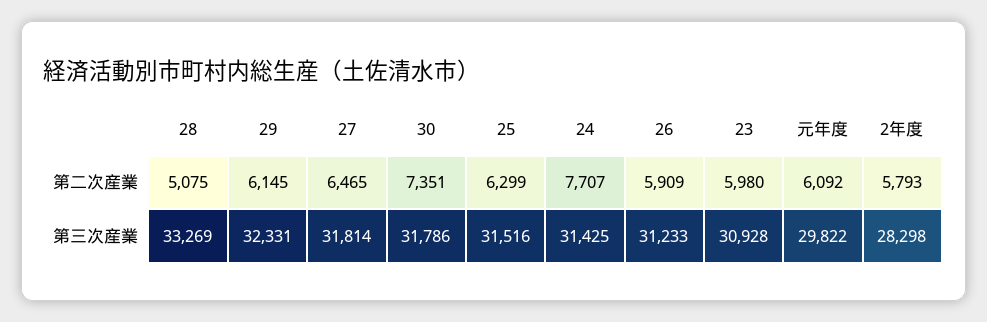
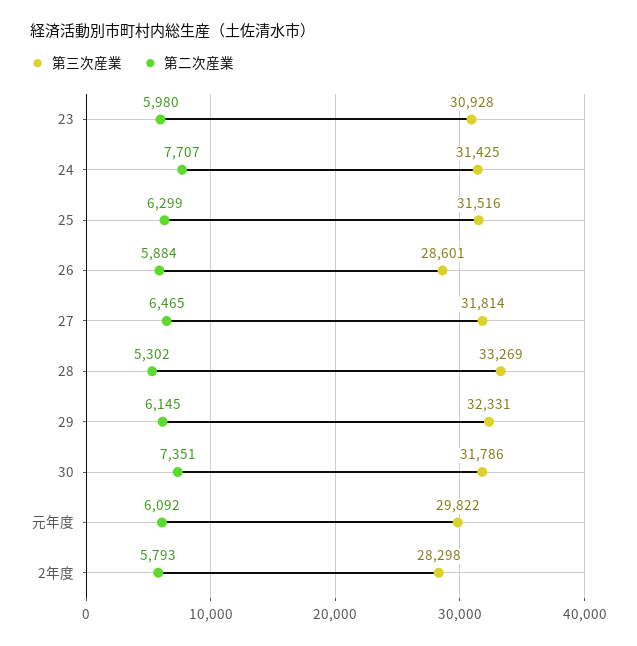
  {
    "第二次産業": {
-     "28": 5075,
+     "28": 5302,
      "29": 6145,
      "27": 6465,
      "30": 7351,
      "25": 6299,
      "24": 7707,
-     "26": 5909,
+     "26": 5884,
      "23": 5980,
      "元年度": 6092,
      "2年度": 5793
    },
    "第三次産業": {
      "28": 33269,
      "29": 32331,
      "27": 31814,
      "30": 31786,
      "25": 31516,
      "24": 31425,
-     "26": 31233,
+     "26": 28601,
      "23": 30928,
      "元年度": 29822,
      "2年度": 28298
    }
  }

